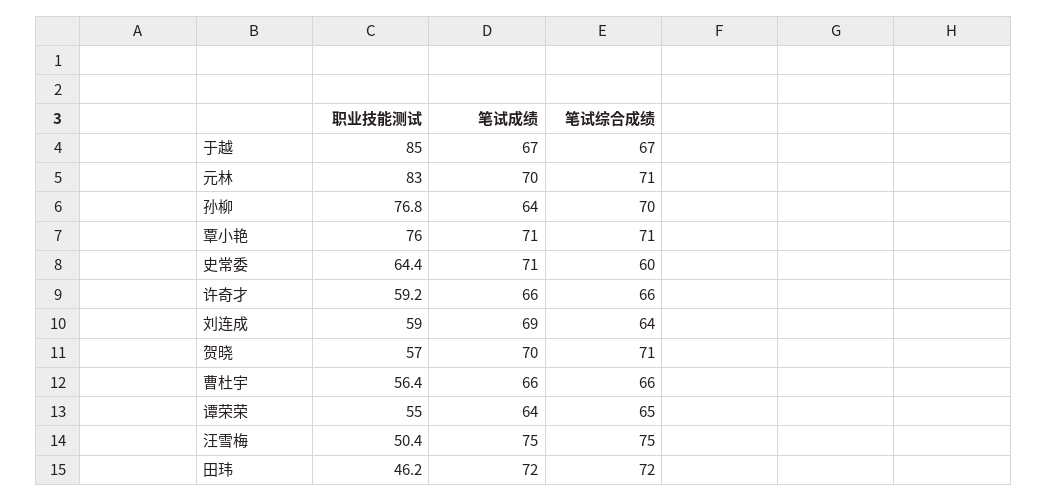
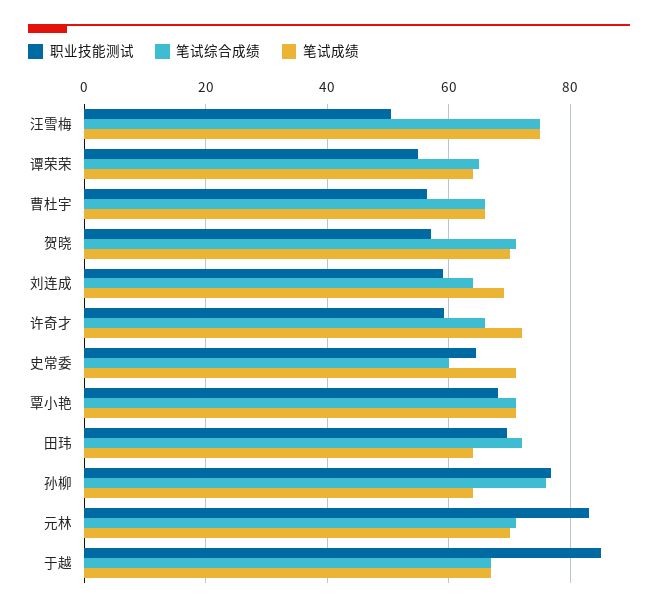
  {
    "职业技能测试": {
      "于越": 85,
      "元林": 83,
      "孙柳": 76.8,
-     "覃小艳": 76,
+     "覃小艳": 68,
      "史常委": 64.4,
      "许奇才": 59.2,
      "刘连成": 59,
      "贺晓": 57,
      "曹杜宇": 56.4,
      "谭荣荣": 55,
      "汪雪梅": 50.4,
-     "田玮": 46.2
+     "田玮": 70
    },
    "笔试成绩": {
      "于越": 67,
      "元林": 70,
      "孙柳": 64,
      "覃小艳": 71,
      "史常委": 71,
-     "许奇才": 66,
+     "许奇才": 72,
      "刘连成": 69,
      "贺晓": 70,
      "曹杜宇": 66,
      "谭荣荣": 64,
      "汪雪梅": 75,
-     "田玮": 72
+     "田玮": 64
    },
    "笔试综合成绩": {
      "于越": 67,
      "元林": 71,
-     "孙柳": 70,
+     "孙柳": 76,
      "覃小艳": 71,
      "史常委": 60,
      "许奇才": 66,
      "刘连成": 64,
      "贺晓": 71,
      "曹杜宇": 66,
      "谭荣荣": 65,
      "汪雪梅": 75,
      "田玮": 72
    }
  }

